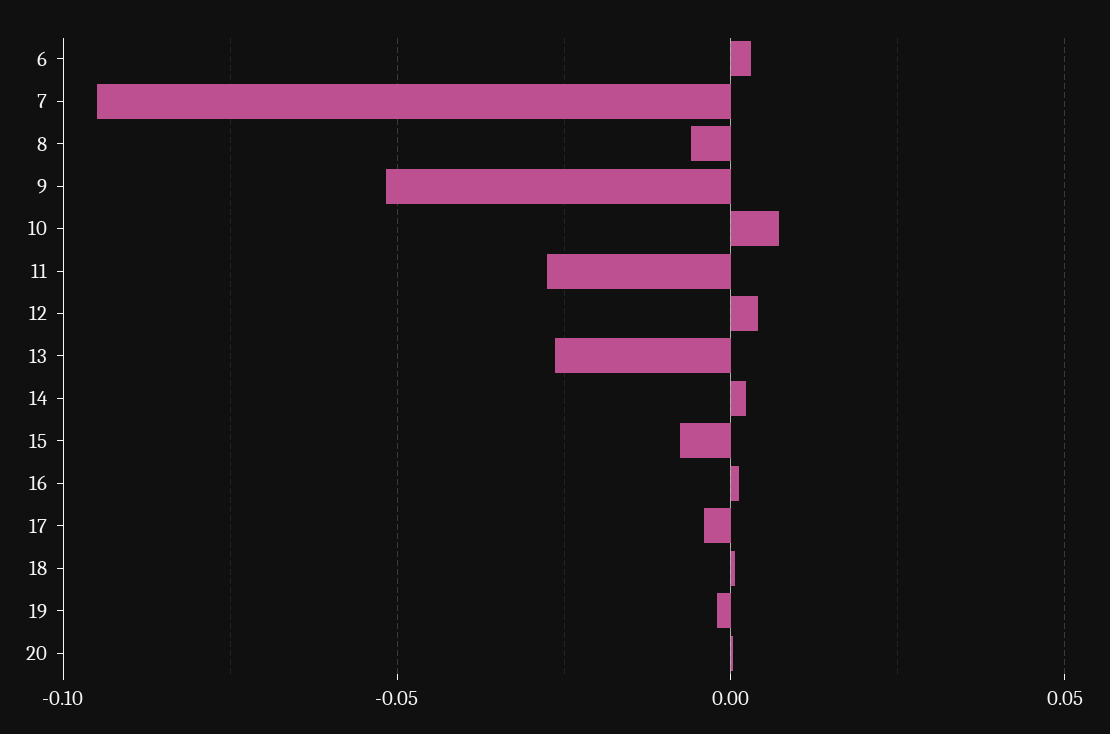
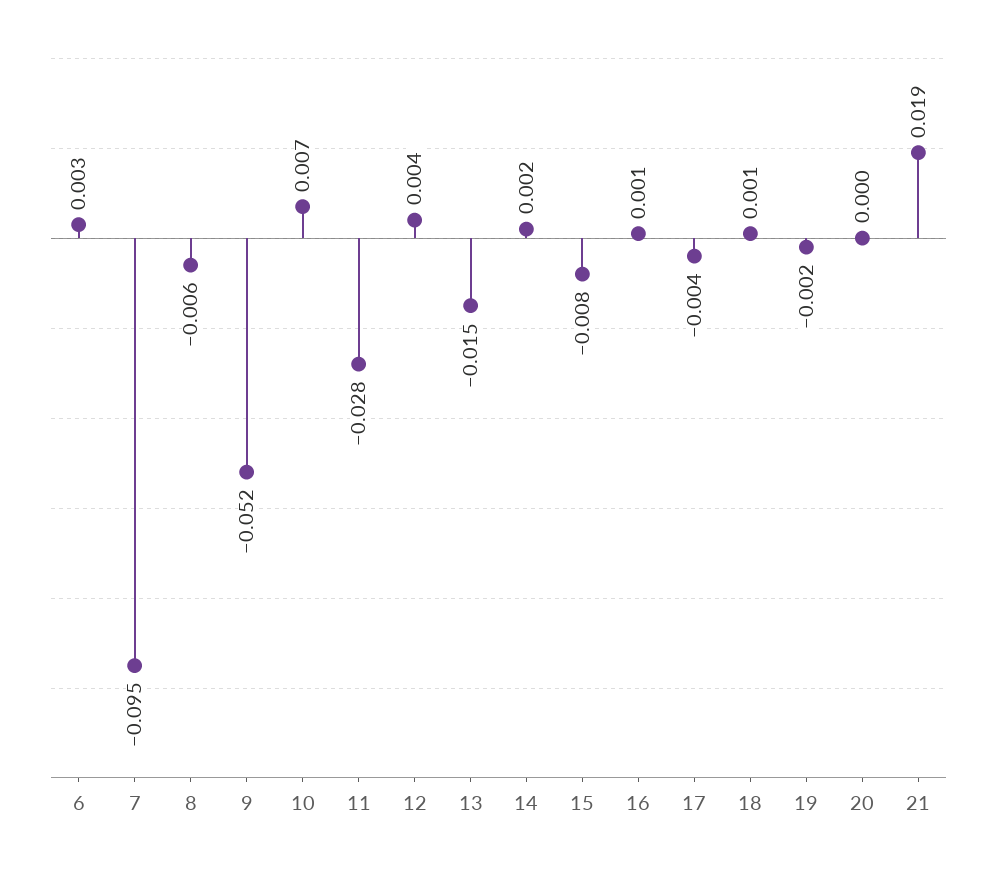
  {
    "6": 0.003,
    "7": -0.095,
    "8": -0.006,
    "9": -0.052,
    "10": 0.007,
    "11": -0.028,
    "12": 0.004,
-   "13": -0.025,
+   "13": -0.015,
    "14": 0.002,
    "15": -0.008,
    "16": 0.001,
    "17": -0.004,
    "18": 0.001,
    "19": -0.002,
-   "20": 0
+   "20": 0,
+   "21": 0.019
  }

